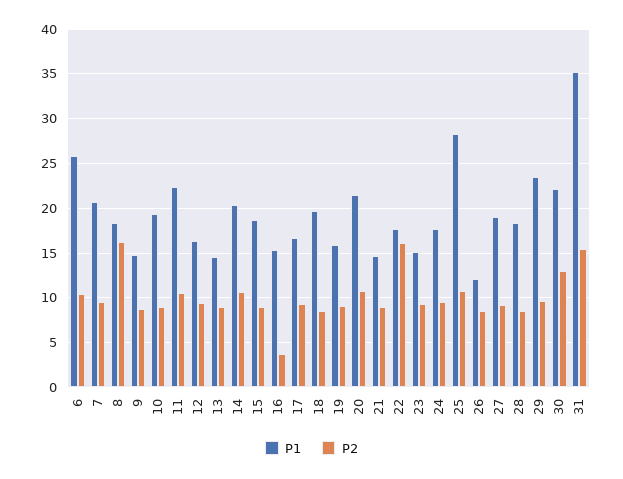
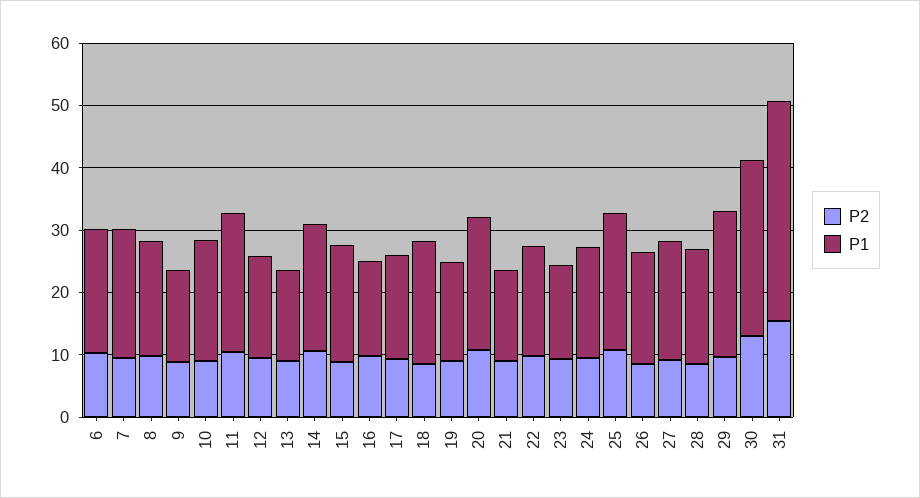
  {
    "P1": {
-     "6": 26,
+     "6": 20,
      "7": 21,
      "8": 18,
      "9": 15,
      "10": 19,
      "11": 22,
      "12": 16,
      "13": 15,
      "14": 20,
      "15": 19,
      "16": 15,
      "17": 17,
      "18": 20,
      "19": 16,
      "20": 21,
      "21": 15,
      "22": 18,
      "23": 15,
      "24": 18,
-     "25": 28,
+     "25": 22,
-     "26": 12,
+     "26": 18,
      "27": 19,
      "28": 18,
      "29": 24,
-     "30": 22,
+     "30": 28,
      "31": 35
    },
    "P2": {
      "6": 10,
      "7": 10,
-     "8": 16,
+     "8": 10,
      "9": 9,
      "10": 9,
      "11": 11,
      "12": 9,
      "13": 9,
      "14": 11,
      "15": 9,
-     "16": 4,
+     "16": 10,
      "17": 9,
      "18": 9,
      "19": 9,
      "20": 11,
      "21": 9,
-     "22": 16,
+     "22": 10,
      "23": 9,
      "24": 10,
      "25": 11,
      "26": 9,
      "27": 9,
      "28": 9,
      "29": 10,
      "30": 13,
      "31": 15
    }
  }

